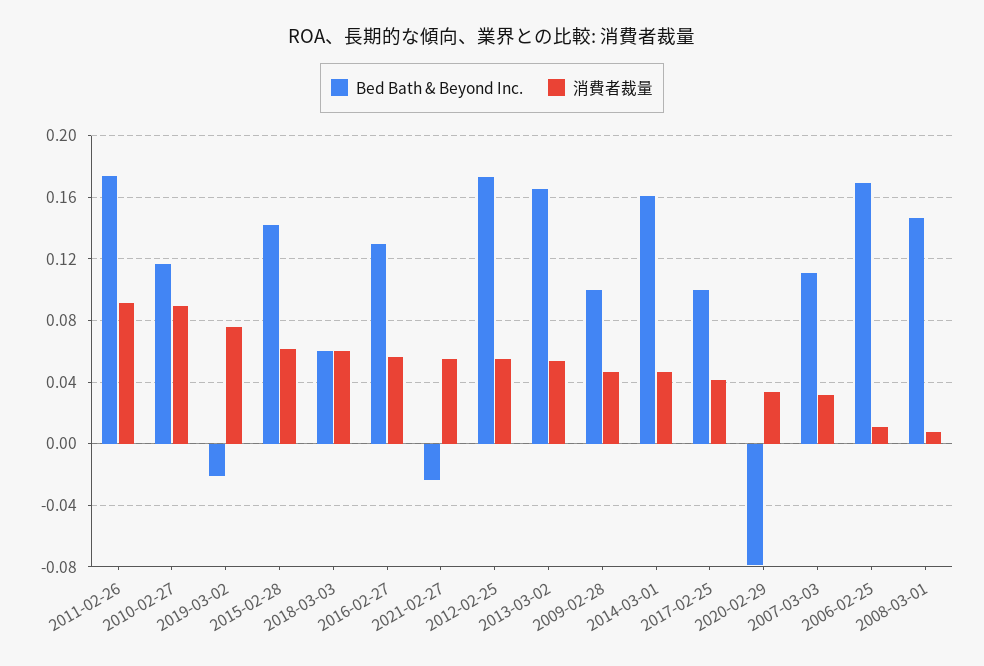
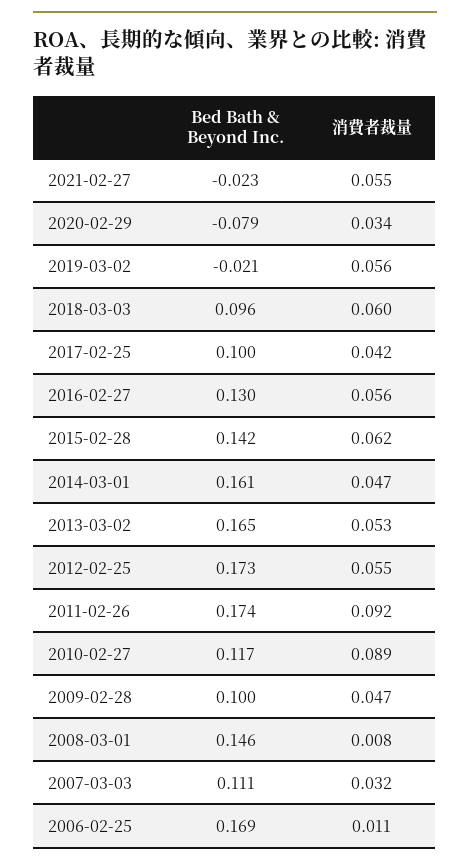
  {
    "Bed Bath & Beyond Inc.": {
      "2011-02-26": 0.174,
      "2010-02-27": 0.117,
      "2019-03-02": -0.021,
      "2015-02-28": 0.142,
-     "2018-03-03": 0.06,
+     "2018-03-03": 0.096,
      "2016-02-27": 0.13,
      "2021-02-27": -0.023,
      "2012-02-25": 0.173,
      "2013-03-02": 0.165,
      "2009-02-28": 0.1,
      "2014-03-01": 0.161,
      "2017-02-25": 0.1,
      "2020-02-29": -0.079,
      "2007-03-03": 0.111,
      "2006-02-25": 0.169,
      "2008-03-01": 0.146
    },
    "消費者裁量": {
      "2011-02-26": 0.092,
      "2010-02-27": 0.089,
-     "2019-03-02": 0.075,
+     "2019-03-02": 0.056,
      "2015-02-28": 0.062,
      "2018-03-03": 0.06,
      "2016-02-27": 0.056,
      "2021-02-27": 0.055,
      "2012-02-25": 0.055,
      "2013-03-02": 0.053,
      "2009-02-28": 0.047,
      "2014-03-01": 0.047,
      "2017-02-25": 0.042,
      "2020-02-29": 0.034,
      "2007-03-03": 0.032,
      "2006-02-25": 0.011,
      "2008-03-01": 0.008
    }
  }

